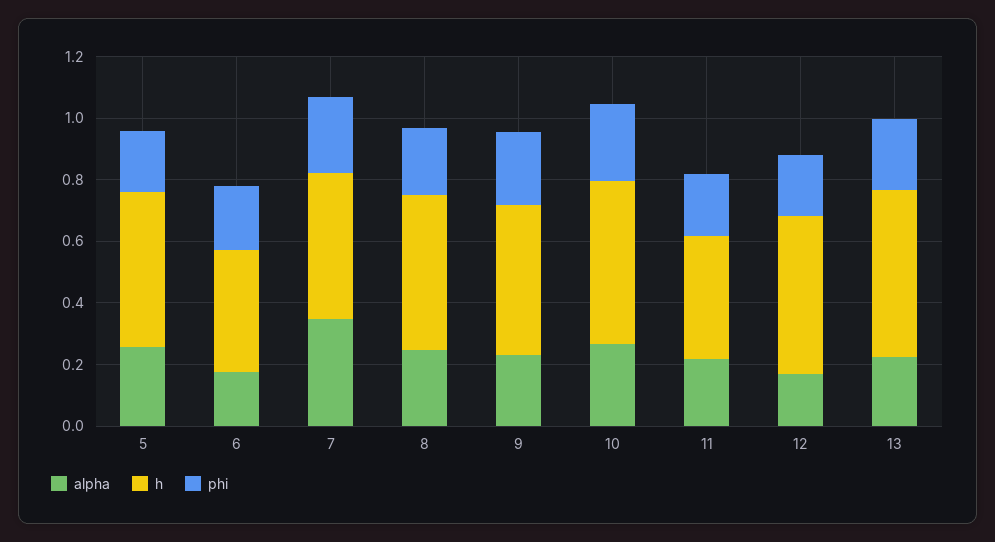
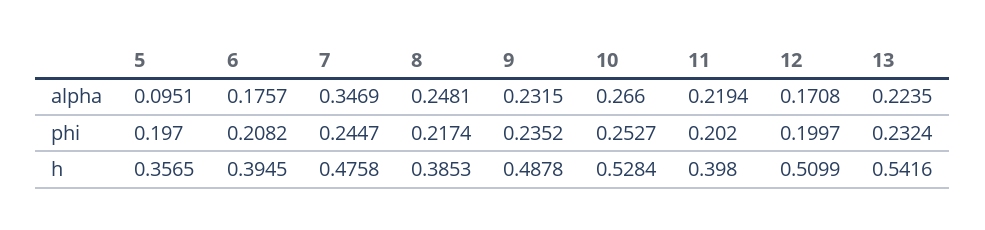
  {
    "alpha": {
-     "5": 0.25,
+     "5": 0.0951,
      "6": 0.1757,
      "7": 0.3469,
      "8": 0.2481,
      "9": 0.2315,
      "10": 0.266,
      "11": 0.2194,
      "12": 0.1708,
      "13": 0.2235
    },
    "h": {
-     "5": 0.5,
+     "5": 0.3565,
      "6": 0.3945,
      "7": 0.4758,
-     "8": 0.5,
+     "8": 0.3853,
      "9": 0.4878,
      "10": 0.5284,
      "11": 0.398,
      "12": 0.5099,
      "13": 0.5416
    },
    "phi": {
      "5": 0.197,
      "6": 0.2082,
      "7": 0.2447,
      "8": 0.2174,
      "9": 0.2352,
      "10": 0.2527,
      "11": 0.202,
      "12": 0.1997,
      "13": 0.2324
    }
  }

